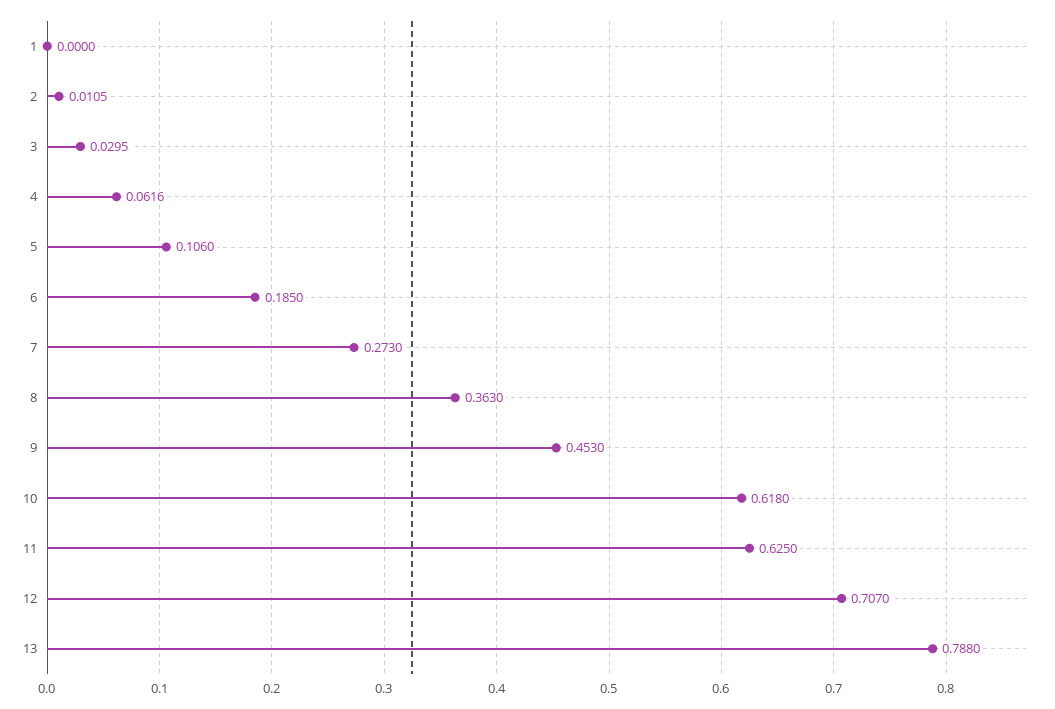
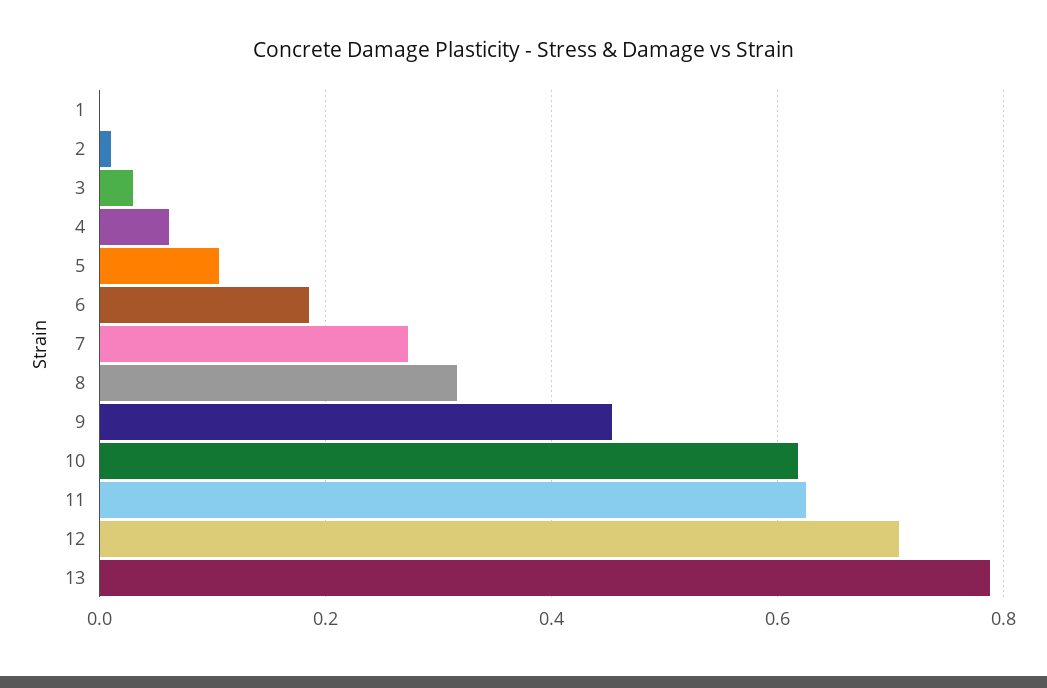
  {
    "1": 0,
    "2": 0.0105,
    "3": 0.0295,
    "4": 0.0616,
    "5": 0.106,
    "6": 0.185,
    "7": 0.273,
-   "8": 0.363,
+   "8": 0.32,
    "9": 0.453,
    "10": 0.618,
    "11": 0.625,
    "12": 0.707,
    "13": 0.788
  }

